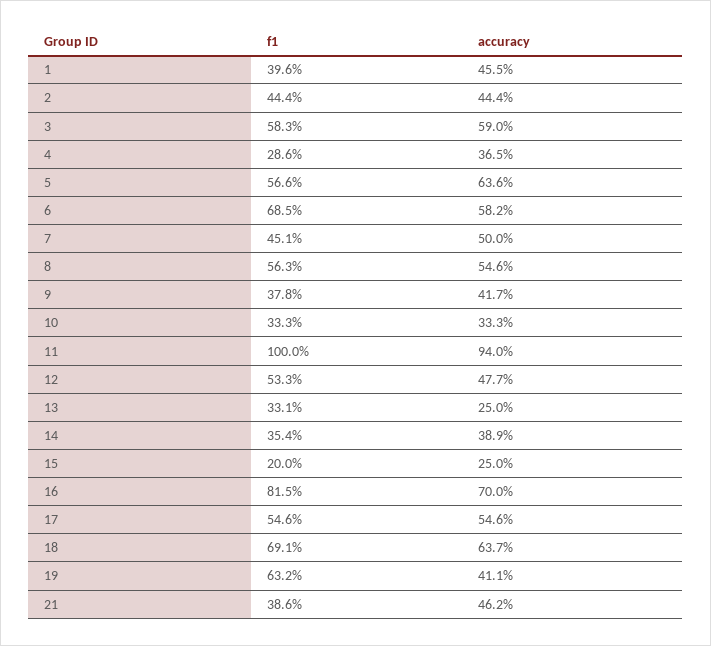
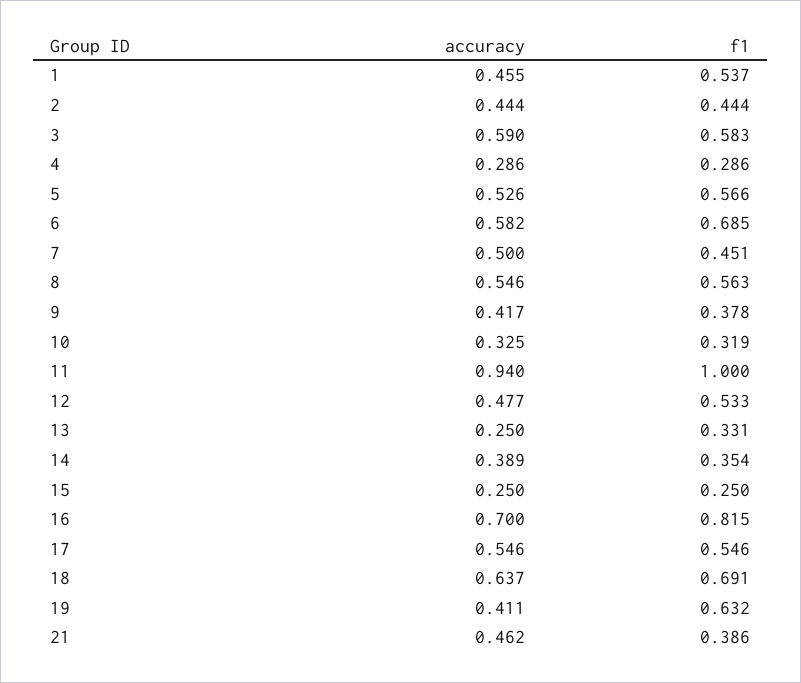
  {
    "f1": {
-     "1": 0.396,
+     "1": 0.537,
      "2": 0.444,
      "3": 0.583,
      "4": 0.286,
      "5": 0.566,
      "6": 0.685,
      "7": 0.451,
      "8": 0.563,
      "9": 0.378,
-     "10": 0.333,
+     "10": 0.319,
      "11": 1,
      "12": 0.533,
      "13": 0.331,
      "14": 0.354,
-     "15": 0.2,
+     "15": 0.25,
      "16": 0.815,
      "17": 0.546,
      "18": 0.691,
      "19": 0.632,
      "21": 0.386
    },
    "accuracy": {
      "1": 0.455,
      "2": 0.444,
      "3": 0.59,
-     "4": 0.365,
+     "4": 0.286,
-     "5": 0.636,
+     "5": 0.526,
      "6": 0.582,
      "7": 0.5,
      "8": 0.546,
      "9": 0.417,
-     "10": 0.333,
+     "10": 0.325,
      "11": 0.94,
      "12": 0.477,
      "13": 0.25,
      "14": 0.389,
      "15": 0.25,
      "16": 0.7,
      "17": 0.546,
      "18": 0.637,
      "19": 0.411,
      "21": 0.462
    }
  }

